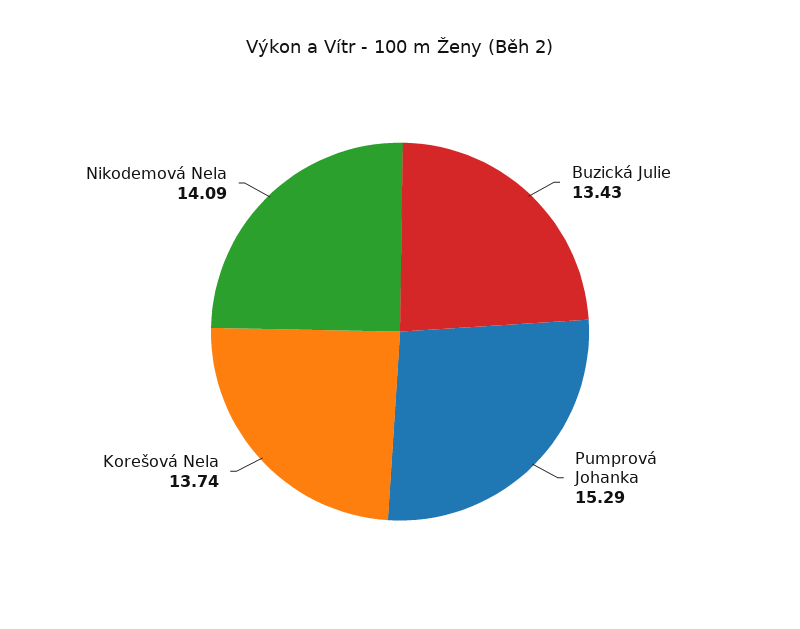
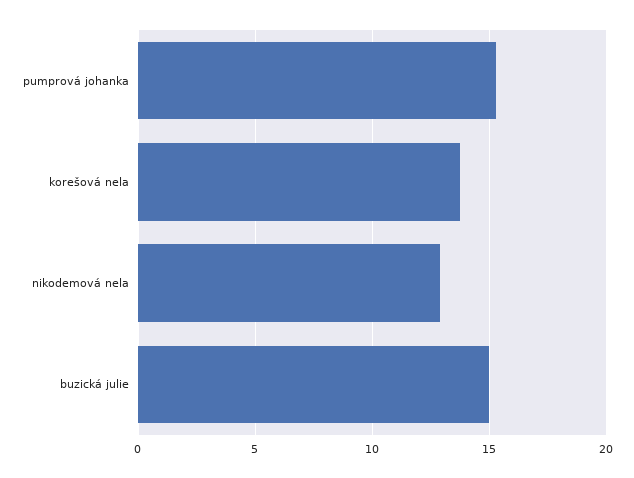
  {
-   "Buzická Julie": 13.43,
+   "Buzická Julie": 15,
    "Pumprová Johanka": 15.29,
    "Korešová Nela": 13.74,
-   "Nikodemová Nela": 14.09
+   "Nikodemová Nela": 13
  }

